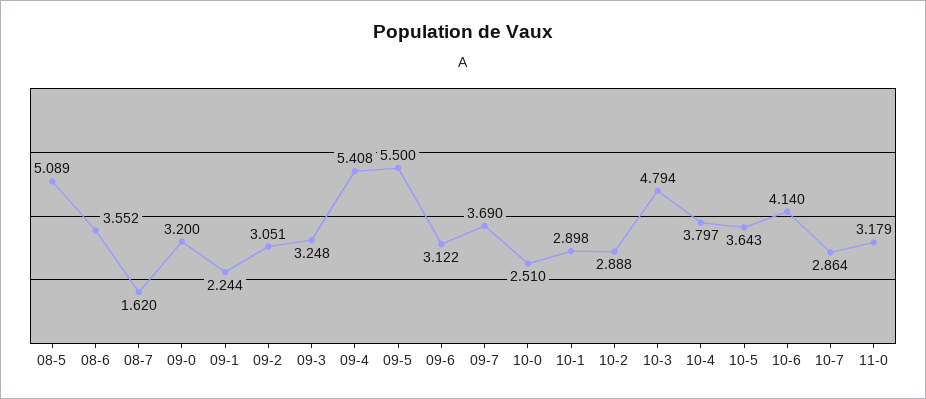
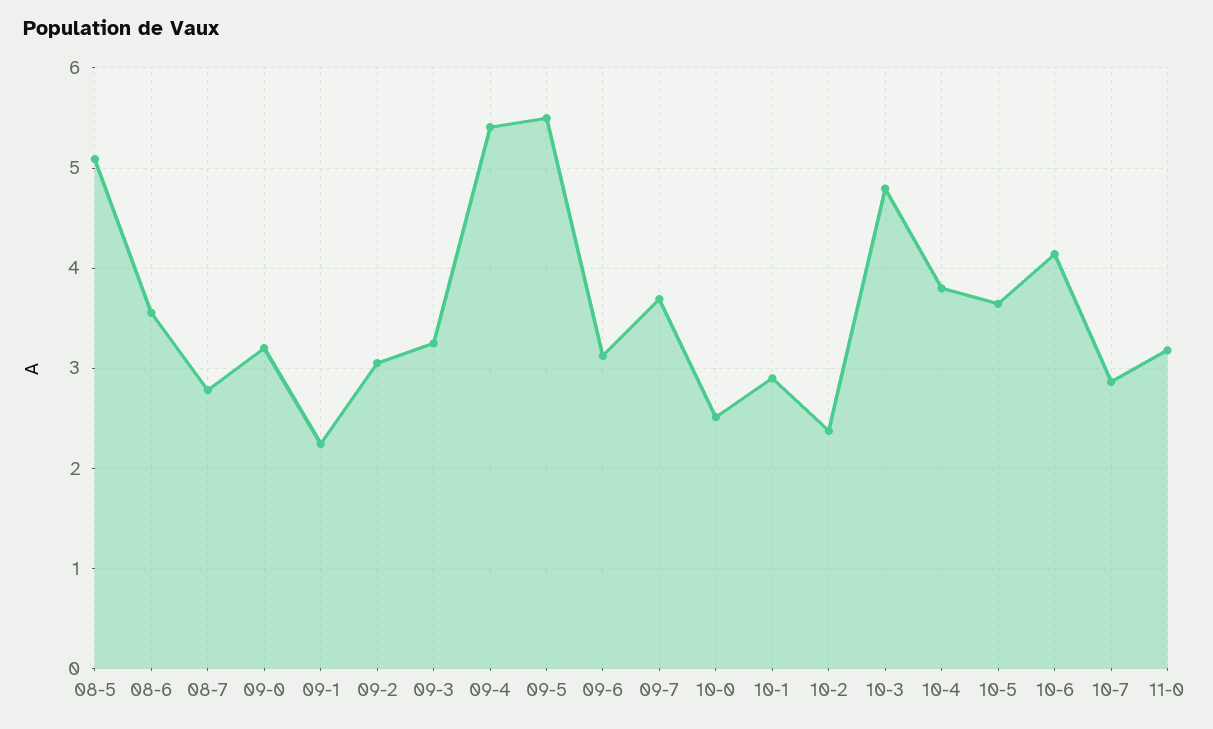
  {
    "08-5": 5.089,
    "08-6": 3.552,
-   "08-7": 1.62,
+   "08-7": 2.8,
    "09-0": 3.2,
    "09-1": 2.244,
    "09-2": 3.051,
    "09-3": 3.248,
    "09-4": 5.408,
    "09-5": 5.5,
    "09-6": 3.122,
    "09-7": 3.69,
    "10-0": 2.51,
    "10-1": 2.898,
-   "10-2": 2.888,
+   "10-2": 2.4,
    "10-3": 4.794,
    "10-4": 3.797,
    "10-5": 3.643,
    "10-6": 4.14,
    "10-7": 2.864,
    "11-0": 3.179
  }

